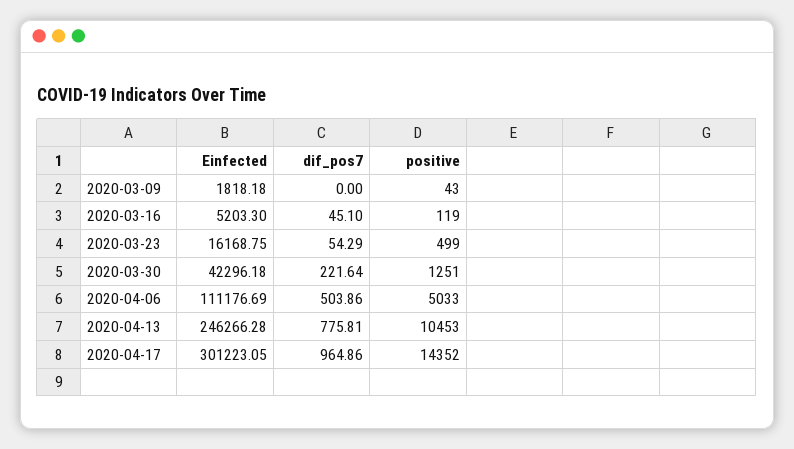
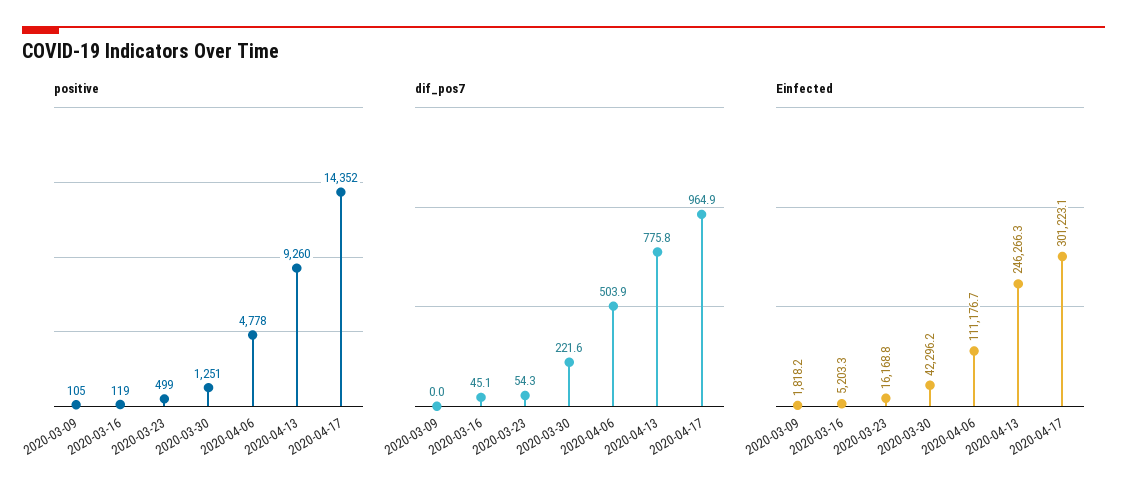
  {
    "Einfected": {
      "2020-03-09": 1818.18,
      "2020-03-16": 5203.3,
      "2020-03-23": 16168.75,
      "2020-03-30": 42296.18,
      "2020-04-06": 111176.69,
      "2020-04-13": 246266.28,
      "2020-04-17": 301223.05
    },
    "dif_pos7": {
      "2020-03-09": 0,
      "2020-03-16": 45.1,
      "2020-03-23": 54.29,
      "2020-03-30": 221.64,
      "2020-04-06": 503.86,
      "2020-04-13": 775.81,
      "2020-04-17": 964.86
    },
    "positive": {
-     "2020-03-09": 43,
+     "2020-03-09": 105,
      "2020-03-16": 119,
      "2020-03-23": 499,
      "2020-03-30": 1251,
-     "2020-04-06": 5033,
+     "2020-04-06": 4778,
-     "2020-04-13": 10453,
+     "2020-04-13": 9260,
      "2020-04-17": 14352
    }
  }

